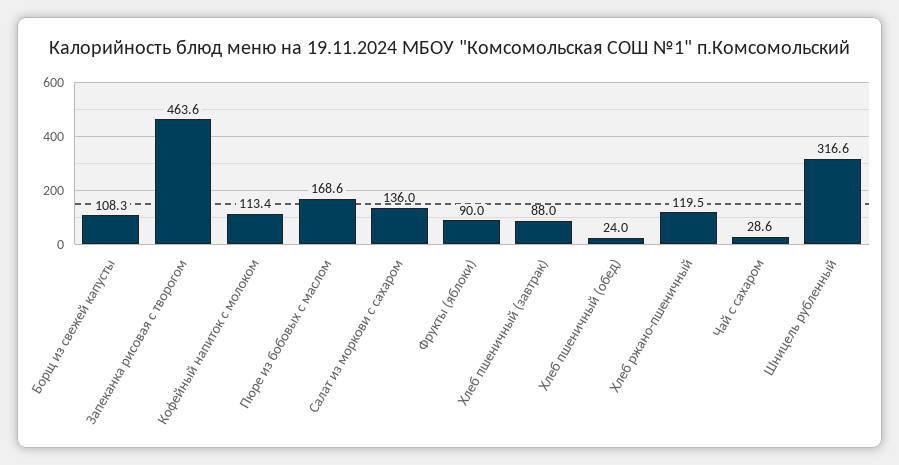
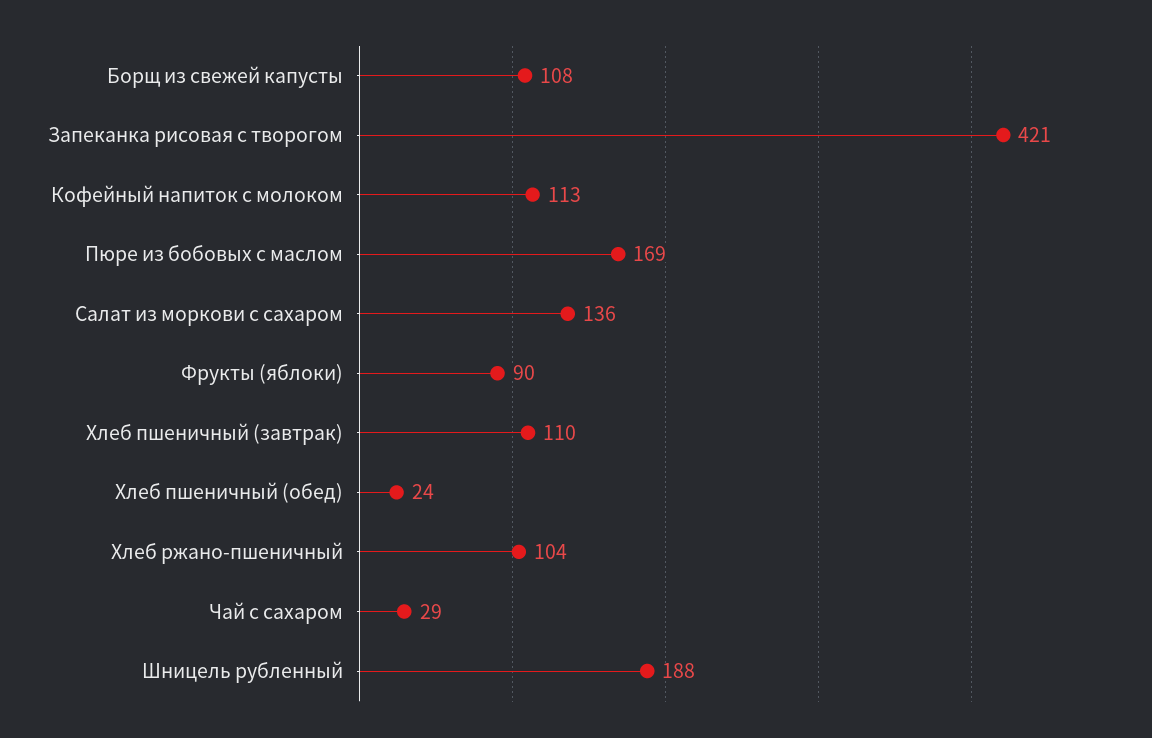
  {
    "Борщ из свежей капусты": 108.3,
-   "Запеканка рисовая с творогом": 463.6,
+   "Запеканка рисовая с творогом": 421,
    "Кофейный напиток с молоком": 113.4,
    "Пюре из бобовых с маслом": 168.6,
    "Салат из моркови с сахаром": 136,
    "Фрукты (яблоки)": 90,
-   "Хлеб пшеничный (завтрак)": 88,
+   "Хлеб пшеничный (завтрак)": 110,
    "Хлеб пшеничный (обед)": 24,
-   "Хлеб ржано-пшеничный": 119.5,
+   "Хлеб ржано-пшеничный": 104,
    "Чай с сахаром": 28.6,
-   "Шницель рубленный": 316.6
+   "Шницель рубленный": 188
  }

